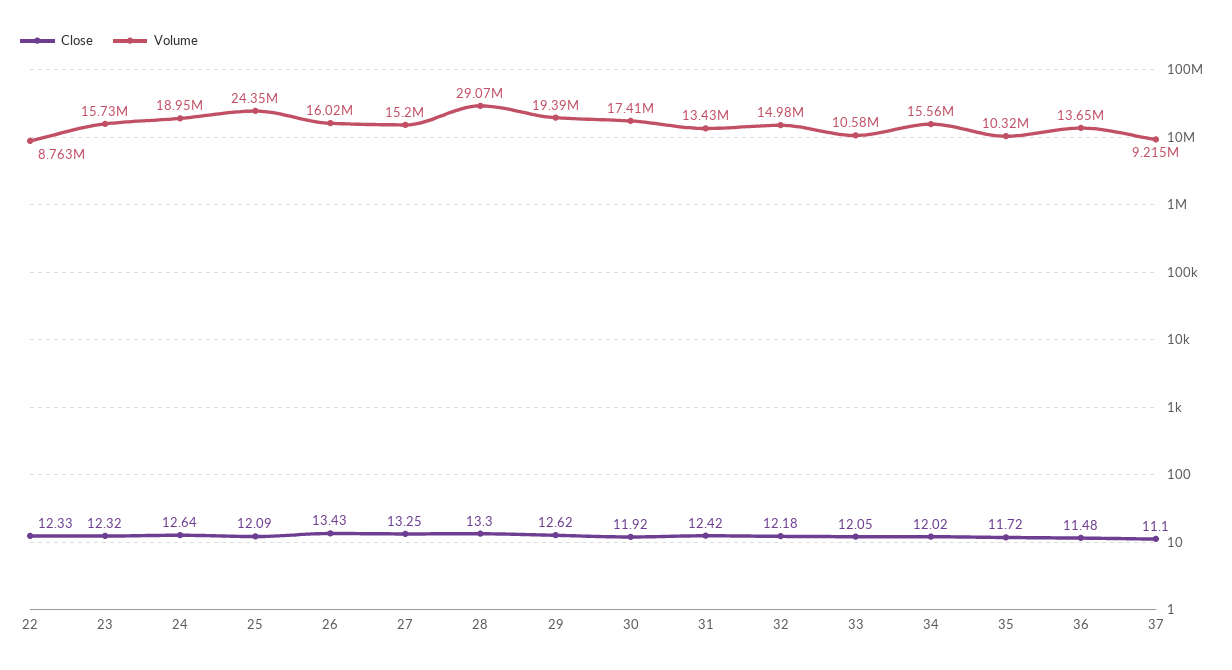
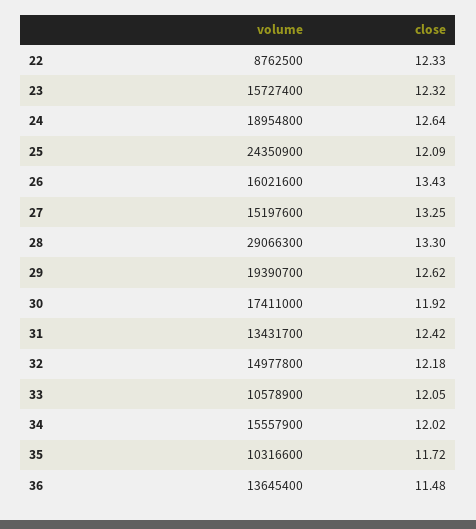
  {
    "Close": {
      "22": 12.33,
      "23": 12.32,
      "24": 12.64,
      "25": 12.09,
      "26": 13.43,
      "27": 13.25,
      "28": 13.3,
      "29": 12.62,
      "30": 11.92,
      "31": 12.42,
      "32": 12.18,
      "33": 12.05,
      "34": 12.02,
      "35": 11.72,
-     "36": 11.48,
+     "36": 11.48
-     "37": 11.1
    },
    "Volume": {
      "22": 8762500,
      "23": 15727400,
      "24": 18954800,
      "25": 24350900,
      "26": 16021600,
      "27": 15197600,
      "28": 29066300,
      "29": 19390700,
      "30": 17411000,
      "31": 13431700,
      "32": 14977800,
      "33": 10578900,
      "34": 15557900,
      "35": 10316600,
-     "36": 13645400,
+     "36": 13645400
-     "37": 9215000
    }
  }

